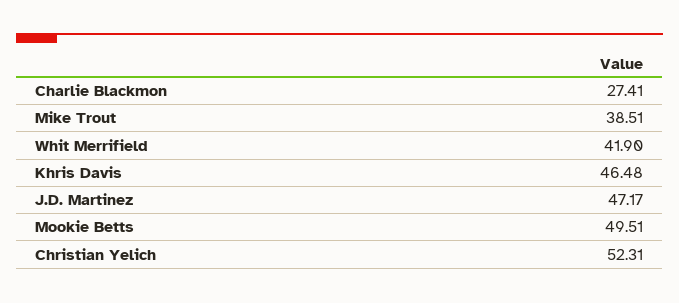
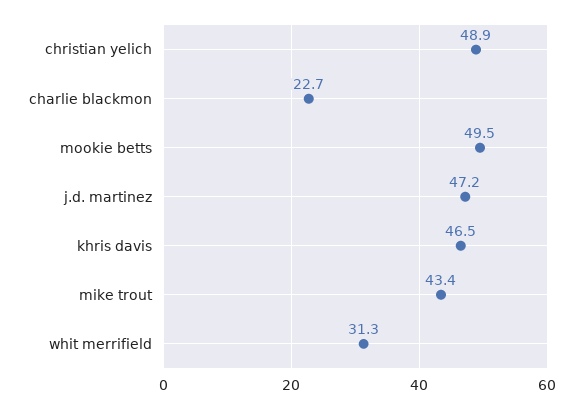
  {
-   "Charlie Blackmon": 27.41,
+   "Charlie Blackmon": 22.7,
-   "Mike Trout": 38.51,
+   "Mike Trout": 43.4,
-   "Whit Merrifield": 41.9,
+   "Whit Merrifield": 31.3,
    "Khris Davis": 46.48,
    "J.D. Martinez": 47.17,
    "Mookie Betts": 49.51,
-   "Christian Yelich": 52.31
+   "Christian Yelich": 48.9
  }

